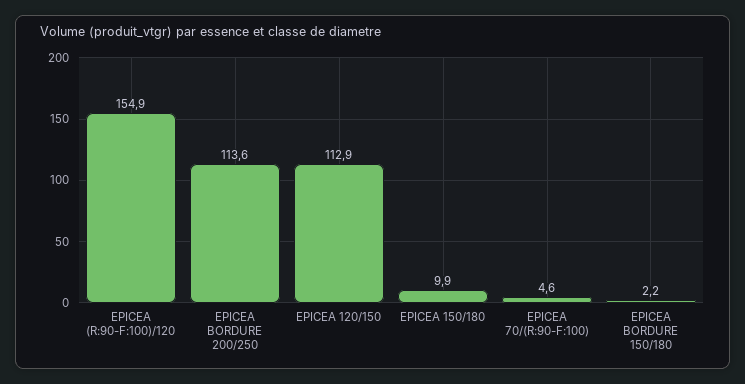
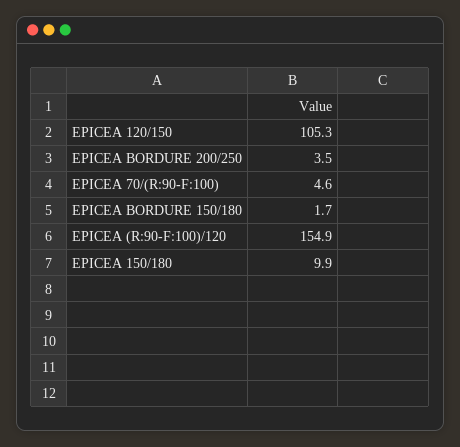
  {
    "EPICEA (R:90-F:100)/120": 154.9,
-   "EPICEA BORDURE 200/250": 113.6,
+   "EPICEA BORDURE 200/250": 3.5,
-   "EPICEA 120/150": 112.9,
+   "EPICEA 120/150": 105.3,
    "EPICEA 150/180": 9.9,
    "EPICEA 70/(R:90-F:100)": 4.6,
-   "EPICEA BORDURE 150/180": 2.2
+   "EPICEA BORDURE 150/180": 1.7
  }

